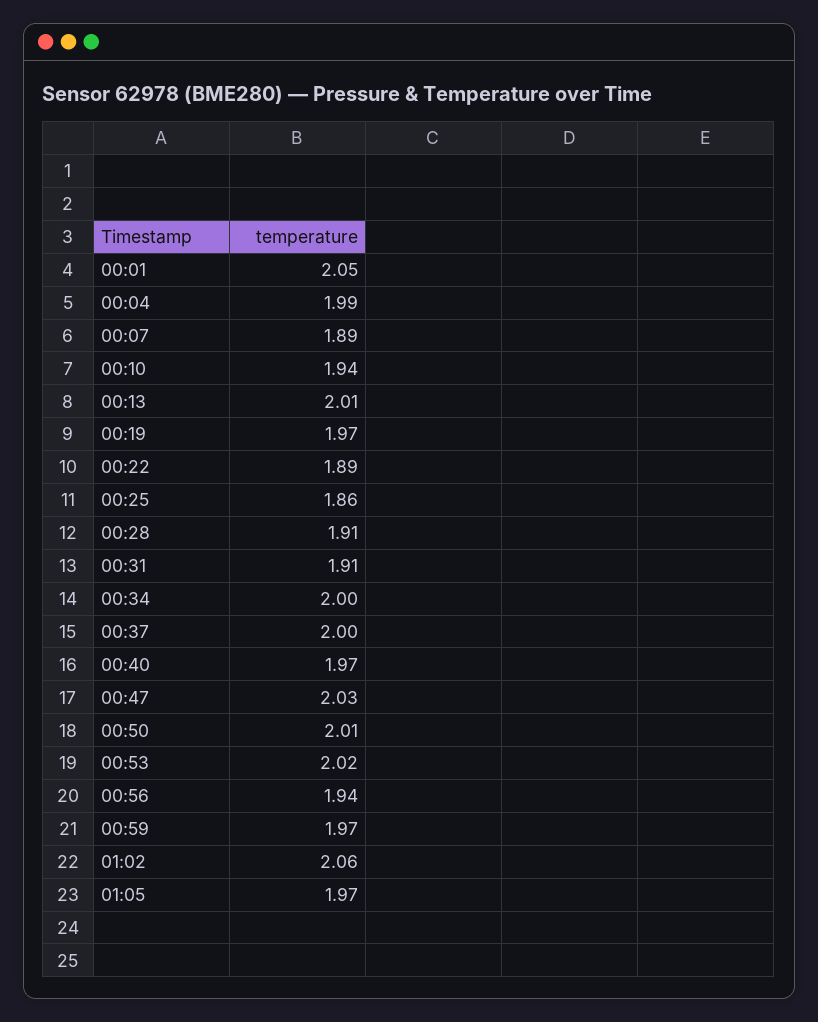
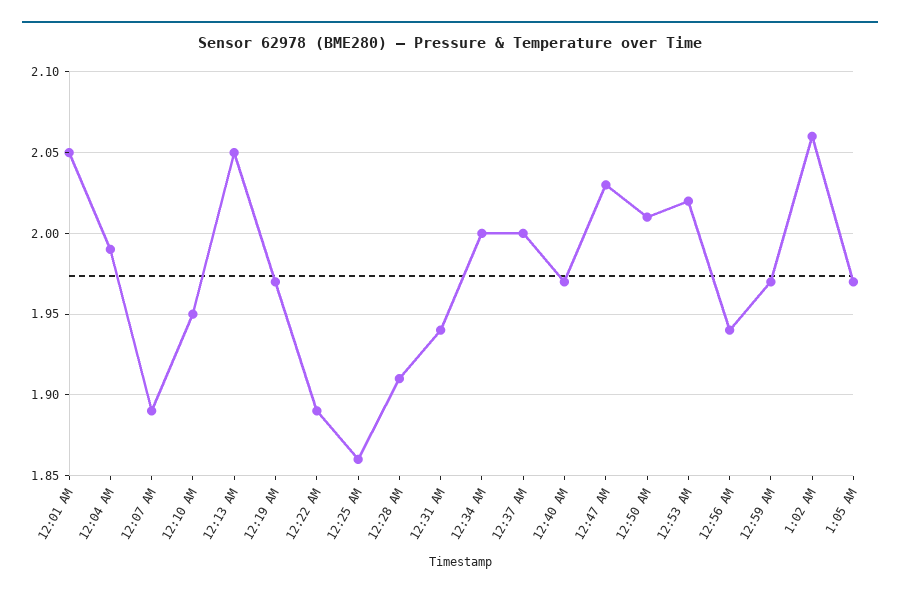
  {
    "00:01": 2.05,
    "00:04": 1.99,
    "00:07": 1.89,
-   "00:10": 1.94,
+   "00:10": 1.95,
-   "00:13": 2.01,
+   "00:13": 2.05,
    "00:19": 1.97,
    "00:22": 1.89,
    "00:25": 1.86,
    "00:28": 1.91,
-   "00:31": 1.91,
+   "00:31": 1.94,
    "00:34": 2,
    "00:37": 2,
    "00:40": 1.97,
    "00:47": 2.03,
    "00:50": 2.01,
    "00:53": 2.02,
    "00:56": 1.94,
    "00:59": 1.97,
    "01:02": 2.06,
    "01:05": 1.97
  }

